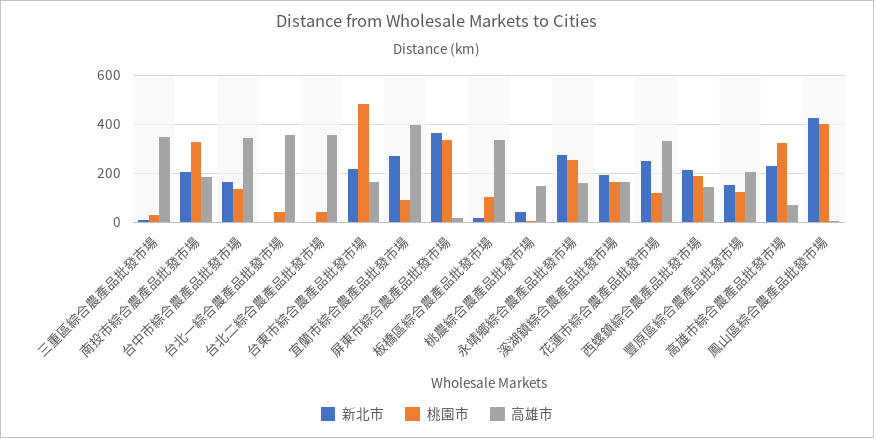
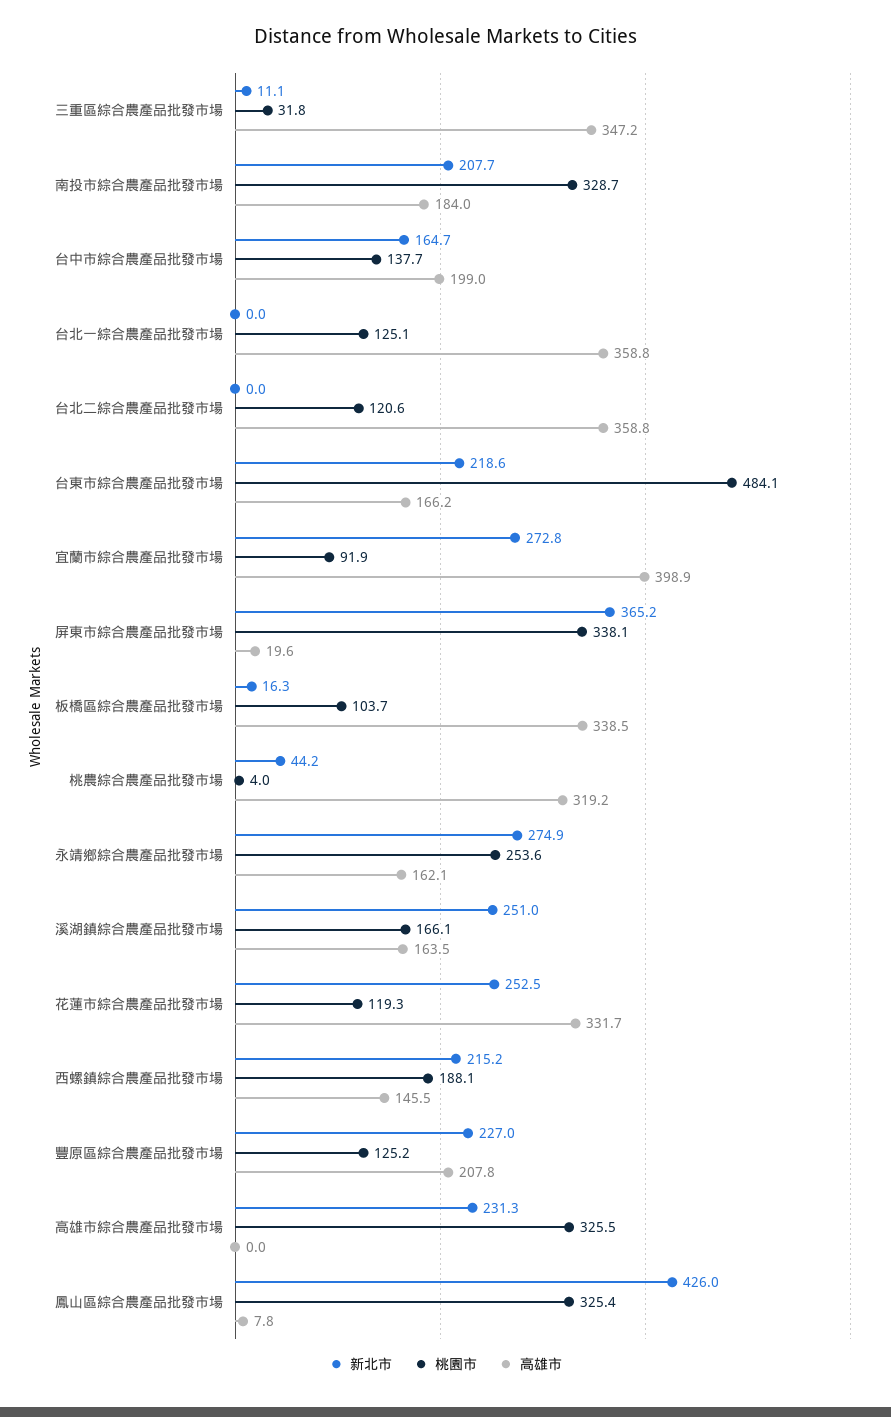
  {
    "新北市": {
      "三重區綜合農產品批發市場": 11.1,
      "南投市綜合農產品批發市場": 207.7,
      "台中市綜合農產品批發市場": 164.7,
      "台北一綜合農產品批發市場": 0,
      "台北二綜合農產品批發市場": 0,
      "台東市綜合農產品批發市場": 218.6,
      "宜蘭市綜合農產品批發市場": 272.8,
      "屏東市綜合農產品批發市場": 365.2,
      "板橋區綜合農產品批發市場": 16.3,
      "桃農綜合農產品批發市場": 44.2,
      "永靖鄉綜合農產品批發市場": 274.9,
-     "溪湖鎮綜合農產品批發市場": 200,
+     "溪湖鎮綜合農產品批發市場": 251,
      "花蓮市綜合農產品批發市場": 252.5,
      "西螺鎮綜合農產品批發市場": 215.2,
-     "豐原區綜合農產品批發市場": 150,
+     "豐原區綜合農產品批發市場": 227,
      "高雄市綜合農產品批發市場": 231.3,
      "鳳山區綜合農產品批發市場": 426
    },
    "桃園市": {
      "三重區綜合農產品批發市場": 31.8,
      "南投市綜合農產品批發市場": 328.7,
      "台中市綜合農產品批發市場": 137.7,
-     "台北一綜合農產品批發市場": 50,
+     "台北一綜合農產品批發市場": 125.1,
-     "台北二綜合農產品批發市場": 50,
+     "台北二綜合農產品批發市場": 120.6,
      "台東市綜合農產品批發市場": 484.1,
      "宜蘭市綜合農產品批發市場": 91.9,
      "屏東市綜合農產品批發市場": 338.1,
      "板橋區綜合農產品批發市場": 103.7,
      "桃農綜合農產品批發市場": 4,
      "永靖鄉綜合農產品批發市場": 253.6,
      "溪湖鎮綜合農產品批發市場": 166.1,
      "花蓮市綜合農產品批發市場": 119.3,
      "西螺鎮綜合農產品批發市場": 188.1,
      "豐原區綜合農產品批發市場": 125.2,
      "高雄市綜合農產品批發市場": 325.5,
-     "鳳山區綜合農產品批發市場": 400
+     "鳳山區綜合農產品批發市場": 325.4
    },
    "高雄市": {
      "三重區綜合農產品批發市場": 347.2,
      "南投市綜合農產品批發市場": 184,
-     "台中市綜合農產品批發市場": 350,
+     "台中市綜合農產品批發市場": 199,
      "台北一綜合農產品批發市場": 358.8,
      "台北二綜合農產品批發市場": 358.8,
      "台東市綜合農產品批發市場": 166.2,
      "宜蘭市綜合農產品批發市場": 398.9,
      "屏東市綜合農產品批發市場": 19.6,
      "板橋區綜合農產品批發市場": 338.5,
-     "桃農綜合農產品批發市場": 150,
+     "桃農綜合農產品批發市場": 319.2,
      "永靖鄉綜合農產品批發市場": 162.1,
      "溪湖鎮綜合農產品批發市場": 163.5,
      "花蓮市綜合農產品批發市場": 331.7,
      "西螺鎮綜合農產品批發市場": 145.5,
      "豐原區綜合農產品批發市場": 207.8,
-     "高雄市綜合農產品批發市場": 75,
+     "高雄市綜合農產品批發市場": 0,
      "鳳山區綜合農產品批發市場": 7.8
    }
  }

